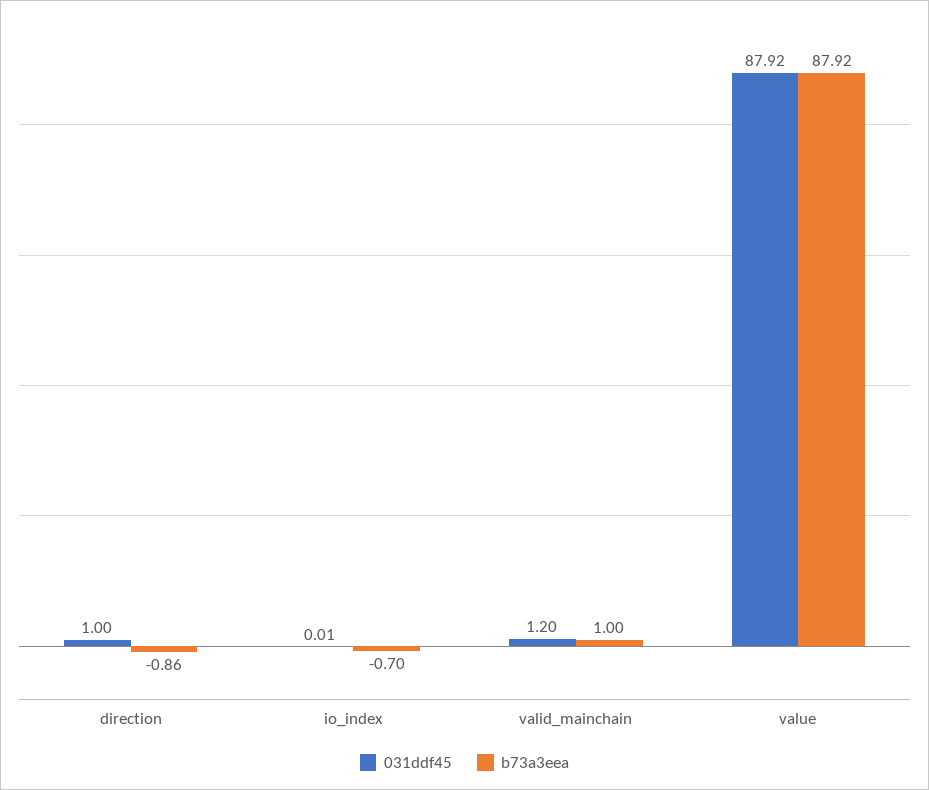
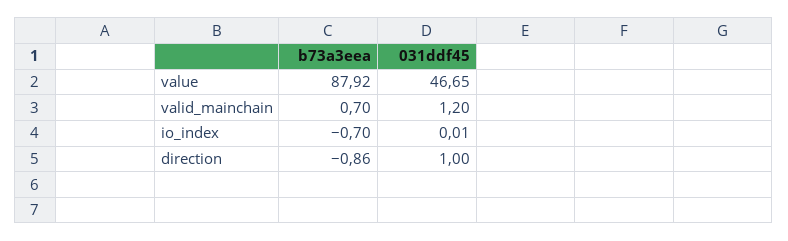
  {
    "031ddf45": {
      "direction": 1,
      "io_index": 0.01,
      "valid_mainchain": 1.2,
-     "value": 87.92
+     "value": 46.65
    },
    "b73a3eea": {
      "direction": -0.86,
      "io_index": -0.7,
-     "valid_mainchain": 1,
+     "valid_mainchain": 0.7,
      "value": 87.92
    }
  }

